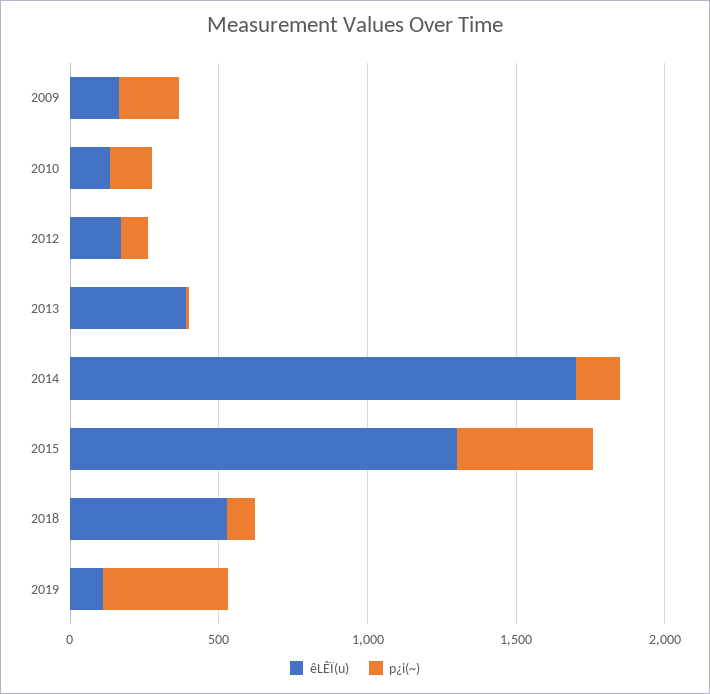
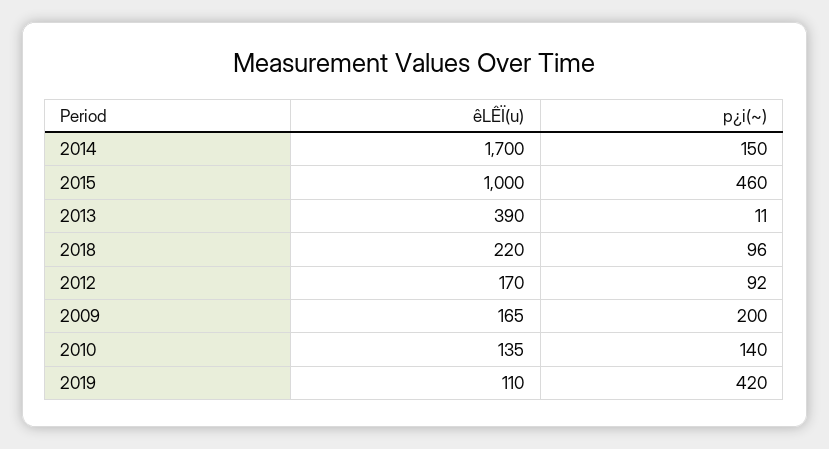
  {
    "êLÊÏ(u)": {
      "2009": 165,
      "2010": 135,
      "2012": 170,
      "2013": 390,
      "2014": 1700,
-     "2015": 1300,
+     "2015": 1000,
-     "2018": 500,
+     "2018": 220,
      "2019": 110
    },
    "p¿i(~)": {
      "2009": 200,
      "2010": 140,
      "2012": 92,
      "2013": 11,
      "2014": 150,
      "2015": 460,
      "2018": 96,
      "2019": 420
    }
  }

